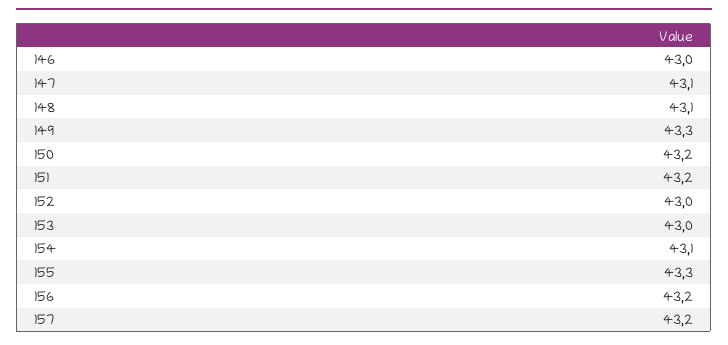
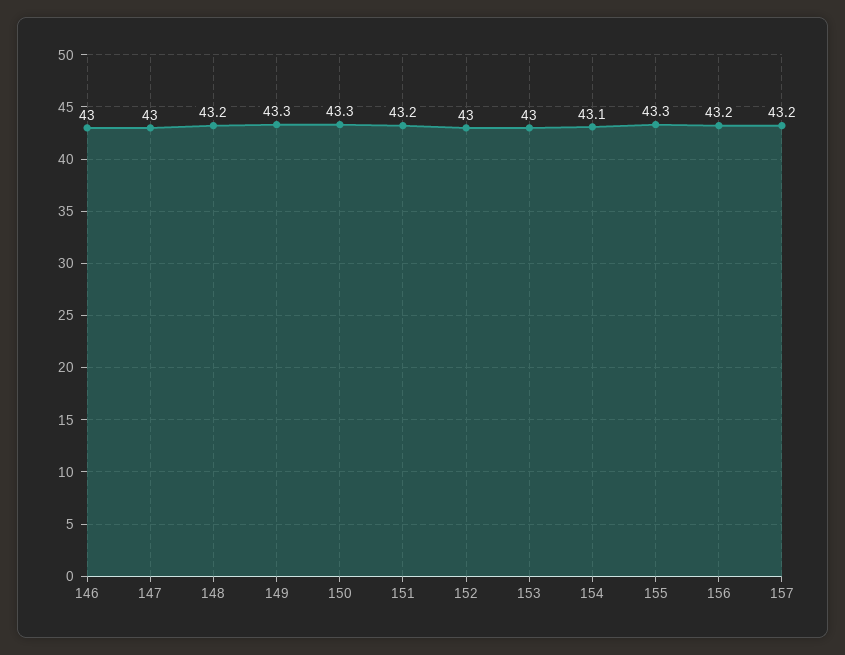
  {
    "146": 43,
-   "147": 43.1,
+   "147": 43,
-   "148": 43.1,
+   "148": 43.2,
    "149": 43.3,
-   "150": 43.2,
+   "150": 43.3,
    "151": 43.2,
    "152": 43,
    "153": 43,
    "154": 43.1,
    "155": 43.3,
    "156": 43.2,
    "157": 43.2
  }

